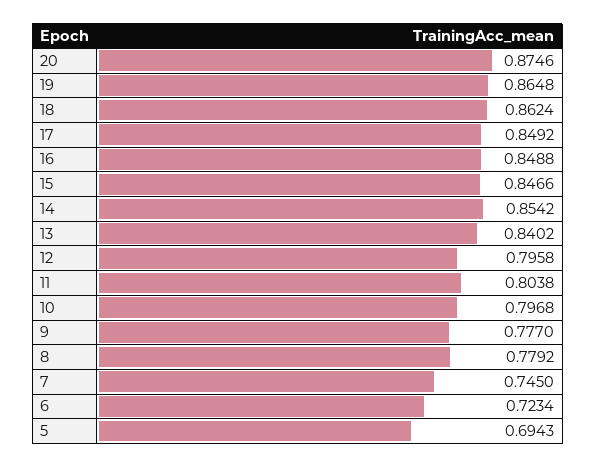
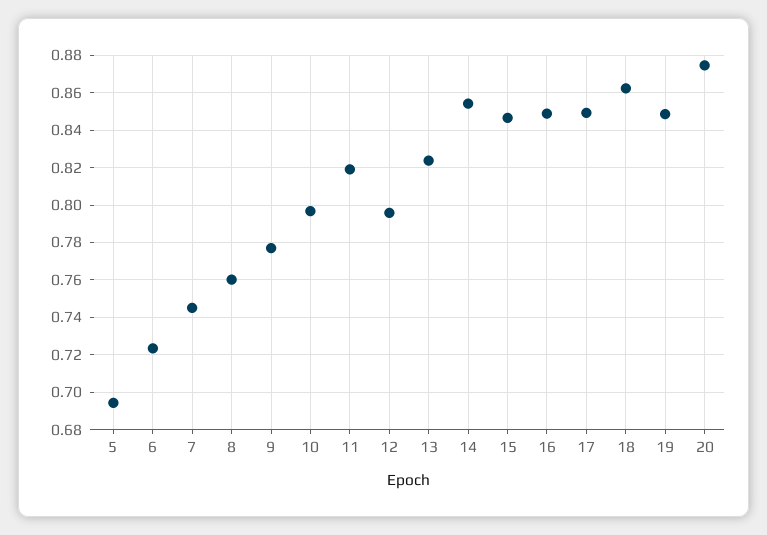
  {
    "20": 0.8746,
-   "19": 0.8648,
+   "19": 0.85,
    "18": 0.8624,
    "17": 0.8492,
    "16": 0.8488,
    "15": 0.8466,
    "14": 0.8542,
-   "13": 0.8402,
+   "13": 0.825,
    "12": 0.7958,
-   "11": 0.8038,
+   "11": 0.82,
    "10": 0.7968,
    "9": 0.777,
-   "8": 0.7792,
+   "8": 0.76,
    "7": 0.745,
    "6": 0.7234,
    "5": 0.6943
  }

